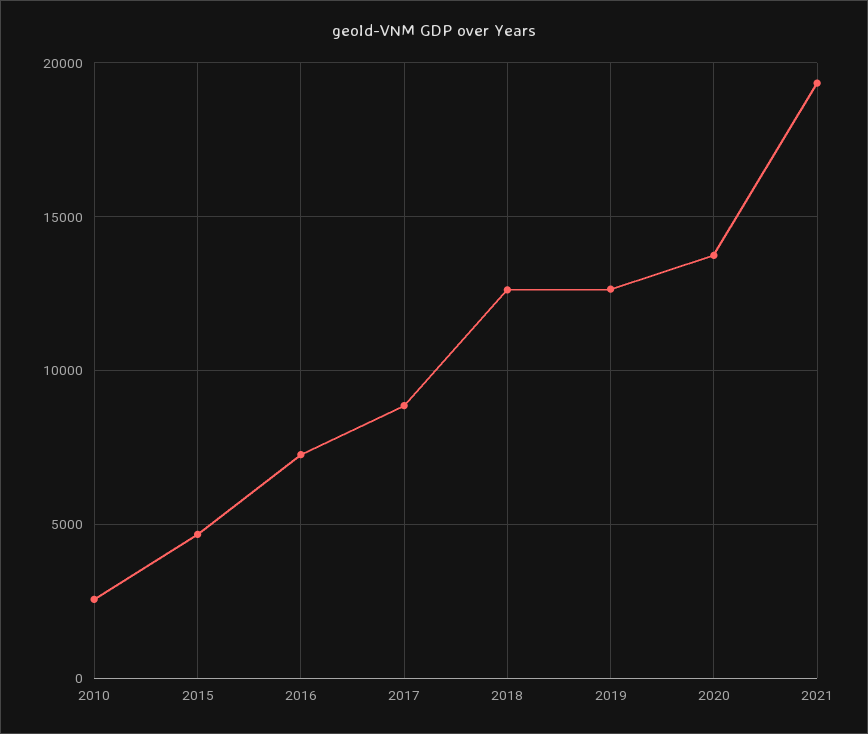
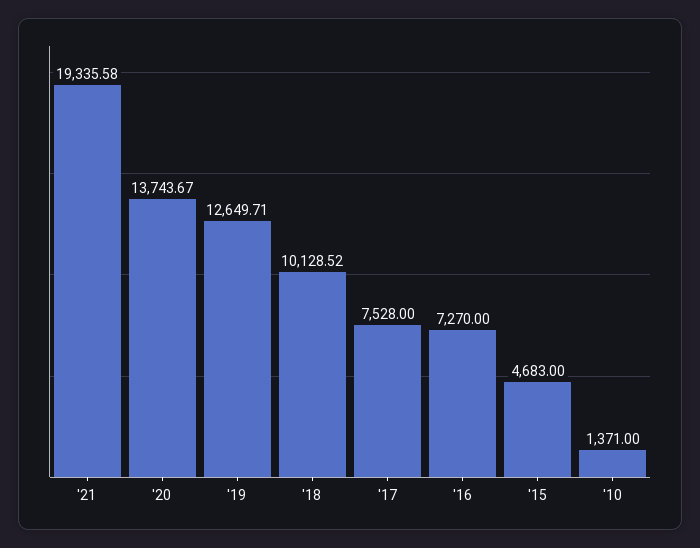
  {
-   "2010": 2500,
+   "2010": 1371,
    "2015": 4683,
    "2016": 7270,
-   "2017": 9000,
+   "2017": 7528,
-   "2018": 12500,
+   "2018": 10128.52,
    "2019": 12649.71,
    "2020": 13743.67,
    "2021": 19335.58
  }

